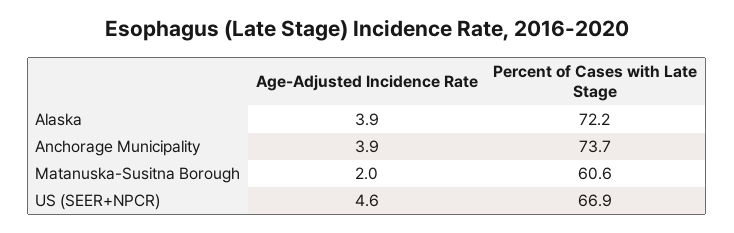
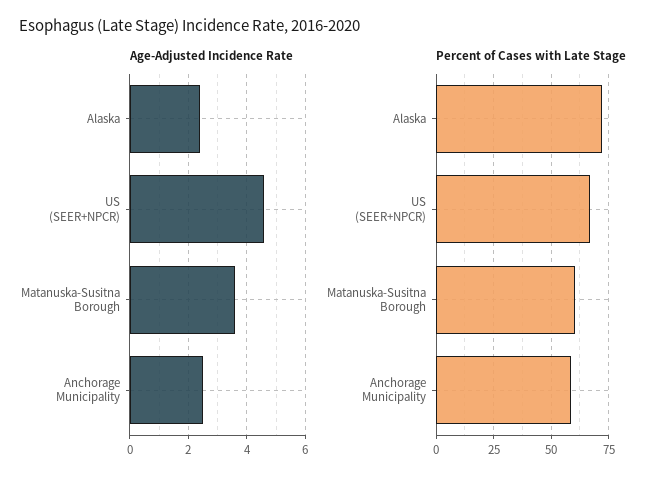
  {
    "Age-Adjusted Incidence Rate": {
-     "Alaska": 3.9,
+     "Alaska": 2.5,
-     "Anchorage Municipality": 3.9,
+     "Anchorage Municipality": 2.5,
-     "Matanuska-Susitna Borough": 2,
+     "Matanuska-Susitna Borough": 3.5,
      "US (SEER+NPCR)": 4.6
    },
    "Percent of Cases with Late Stage": {
      "Alaska": 72.2,
-     "Anchorage Municipality": 73.7,
+     "Anchorage Municipality": 60,
      "Matanuska-Susitna Borough": 60.6,
      "US (SEER+NPCR)": 66.9
    }
  }

